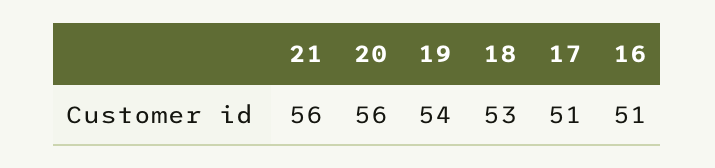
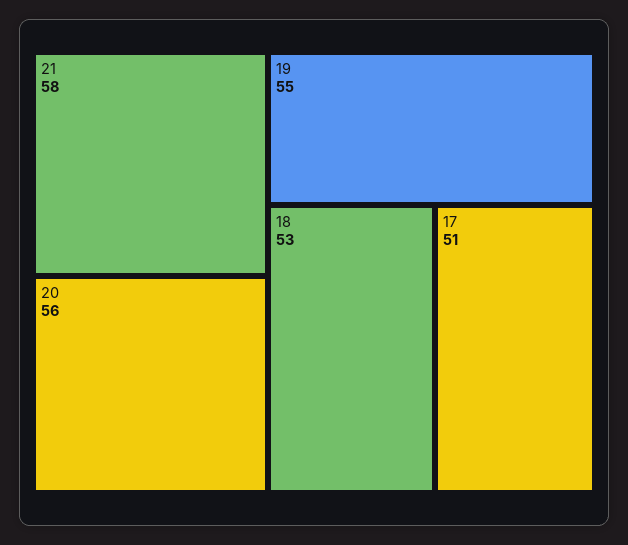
  {
-   "21": 56,
+   "21": 58,
    "20": 56,
-   "19": 54,
+   "19": 55,
    "18": 53,
-   "17": 51,
+   "17": 51
-   "16": 51
  }

